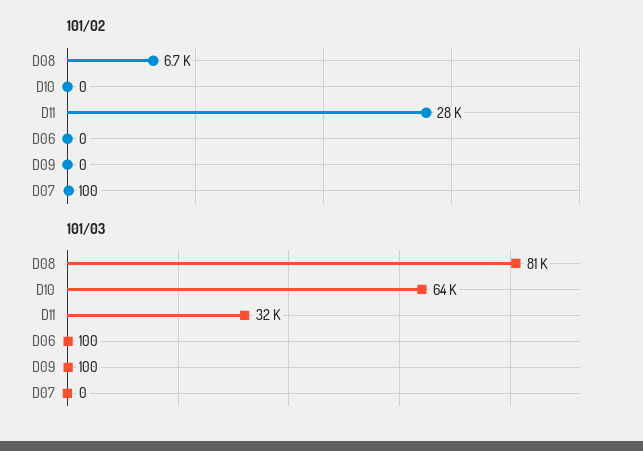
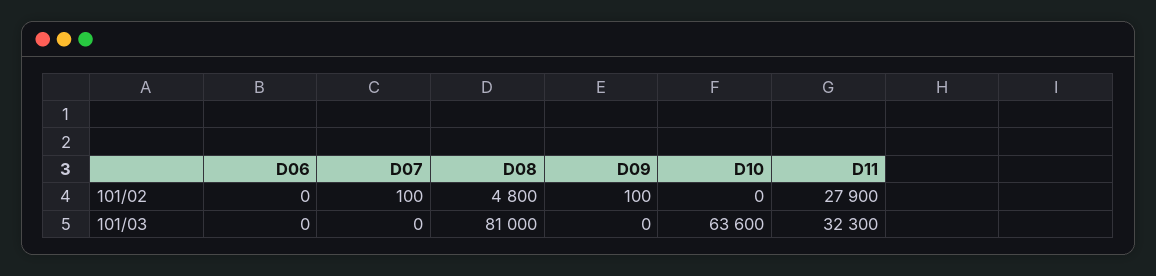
  {
    "101/02": {
-     "D08": 6700,
+     "D08": 4800,
      "D10": 0,
      "D11": 27900,
      "D06": 0,
-     "D09": 0,
+     "D09": 100,
      "D07": 100
    },
    "101/03": {
      "D08": 81000,
      "D10": 63600,
      "D11": 32300,
-     "D06": 100,
+     "D06": 0,
-     "D09": 100,
+     "D09": 0,
      "D07": 0
    }
  }

